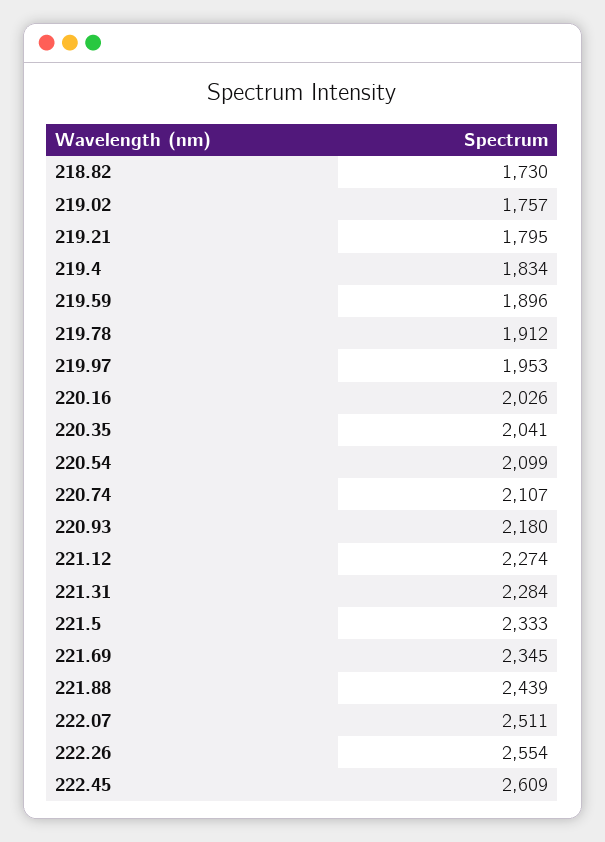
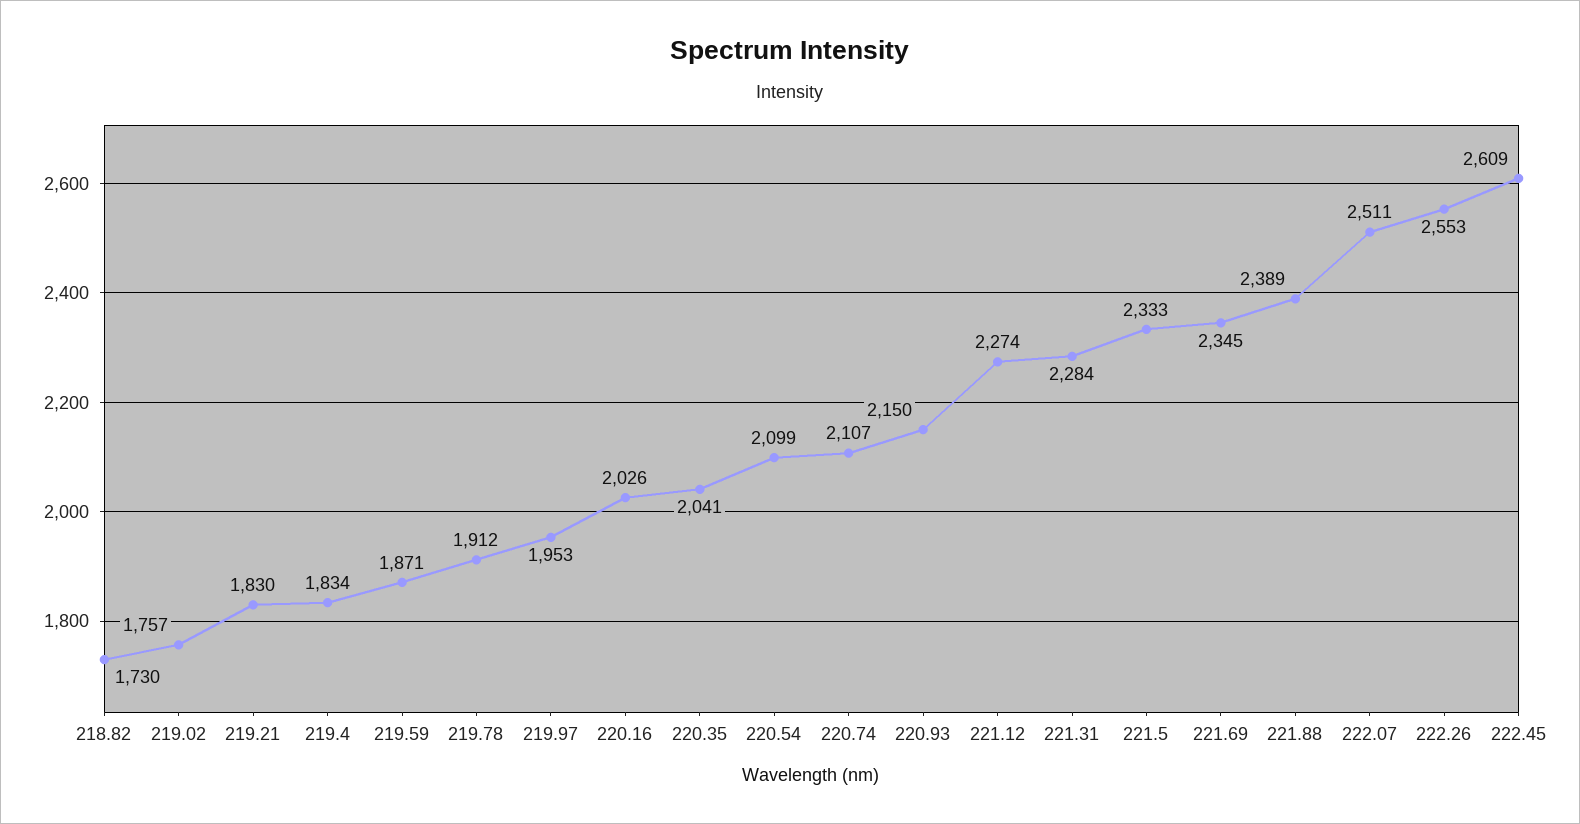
  {
    "218.82": 1730,
    "219.02": 1757,
-   "219.21": 1795,
+   "219.21": 1830,
    "219.4": 1834,
-   "219.59": 1896,
+   "219.59": 1871,
    "219.78": 1912,
    "219.97": 1953,
    "220.16": 2026,
    "220.35": 2041,
    "220.54": 2099,
    "220.74": 2107,
-   "220.93": 2180,
+   "220.93": 2150,
    "221.12": 2274,
    "221.31": 2284,
    "221.5": 2333,
    "221.69": 2345,
-   "221.88": 2439,
+   "221.88": 2389,
    "222.07": 2511,
-   "222.26": 2554,
+   "222.26": 2553,
    "222.45": 2609
  }

